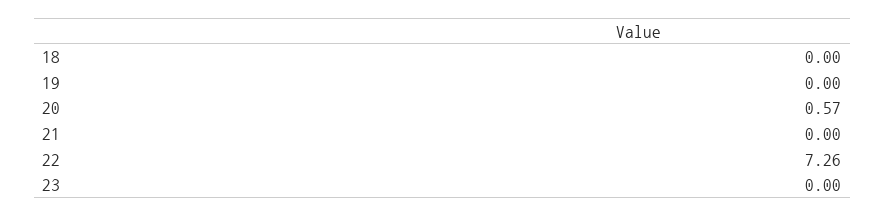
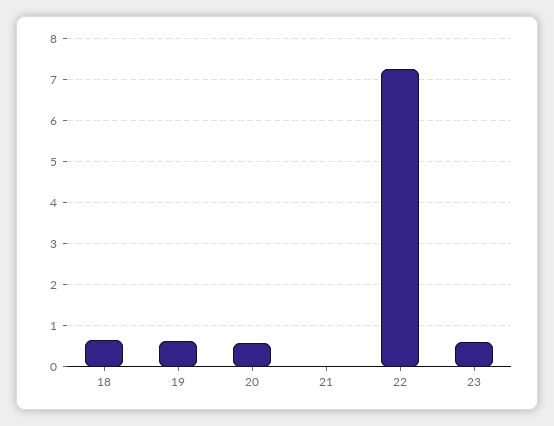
  {
-   "18": 0,
+   "18": 0.6,
-   "19": 0,
+   "19": 0.6,
    "20": 0.57,
    "21": 0,
    "22": 7.26,
-   "23": 0
+   "23": 0.6
  }

